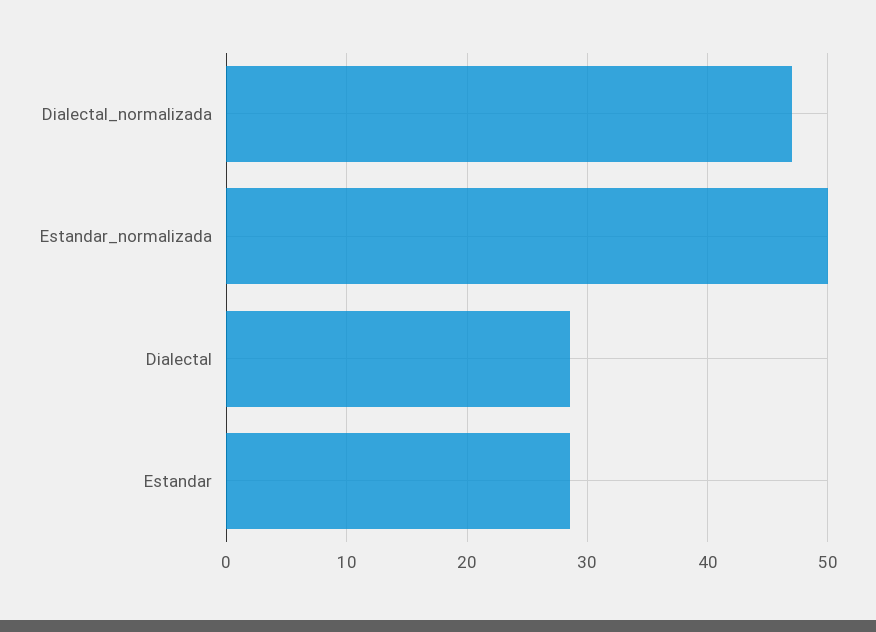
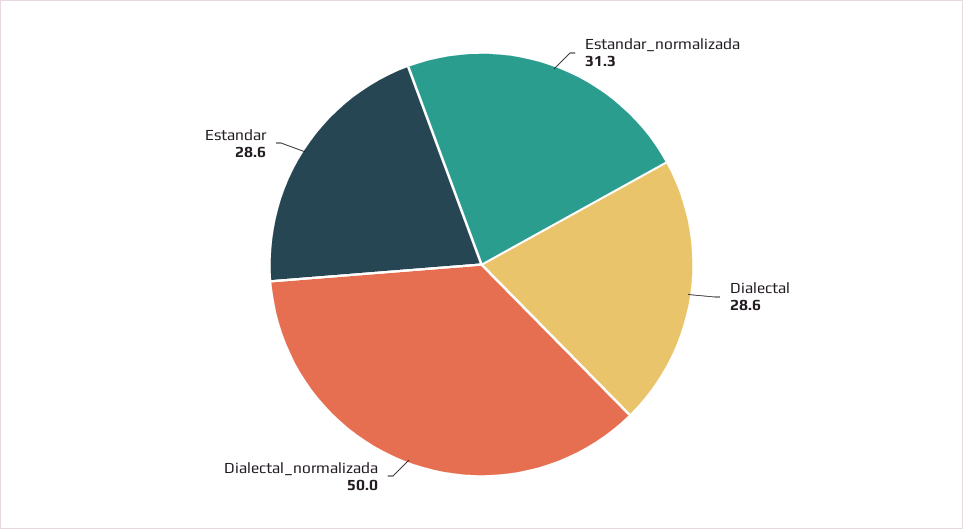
  {
-   "Dialectal_normalizada": 47,
+   "Dialectal_normalizada": 50,
-   "Estandar_normalizada": 50,
+   "Estandar_normalizada": 31.3,
    "Dialectal": 28.6,
    "Estandar": 28.6
  }

